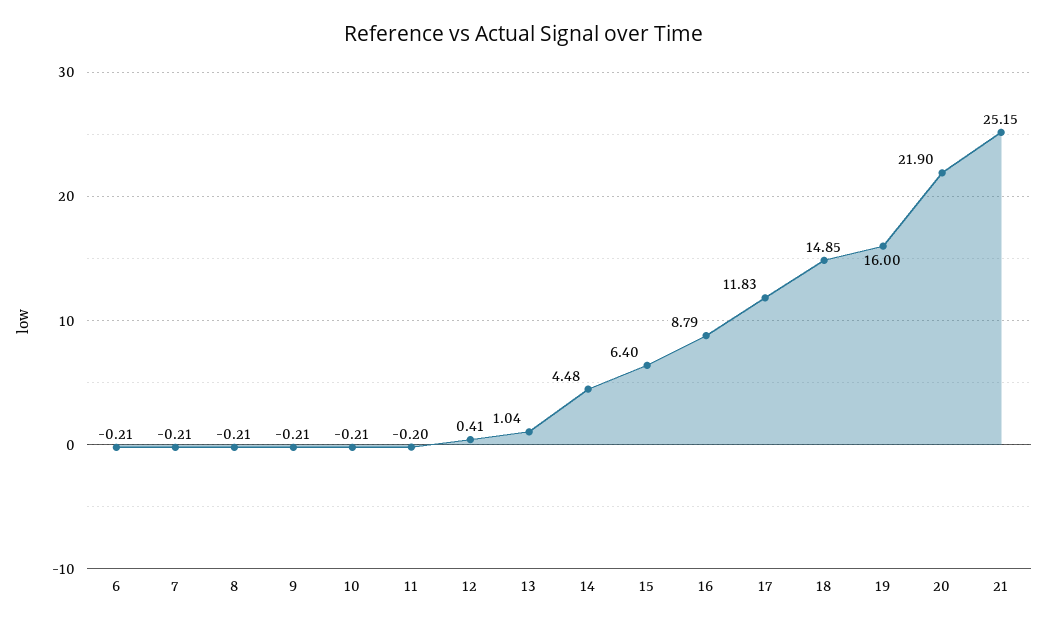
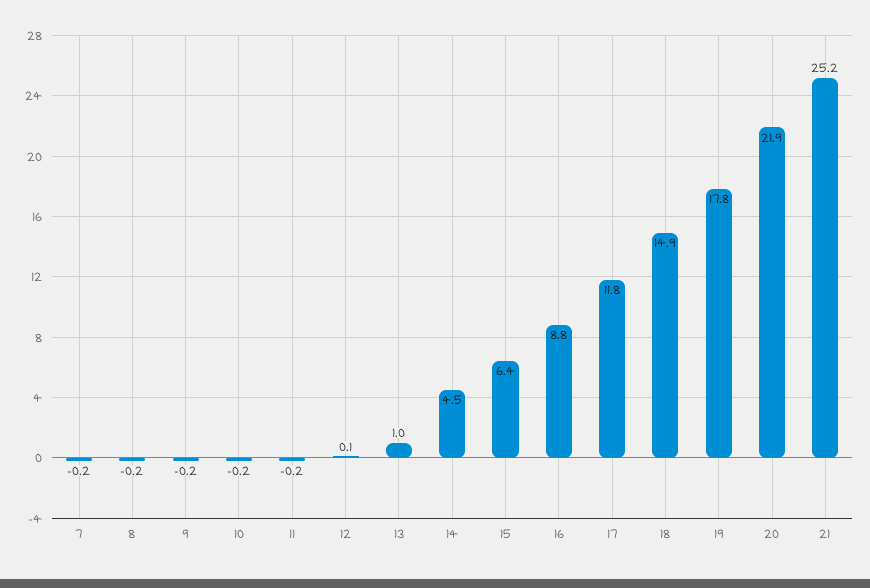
  {
-   "6": -0.21,
    "7": -0.21,
    "8": -0.21,
    "9": -0.21,
    "10": -0.21,
    "11": -0.2,
-   "12": 0.41,
+   "12": 0.1,
    "13": 1.04,
    "14": 4.48,
    "15": 6.4,
    "16": 8.79,
    "17": 11.83,
    "18": 14.85,
-   "19": 16,
+   "19": 17.8,
    "20": 21.9,
    "21": 25.15
  }

